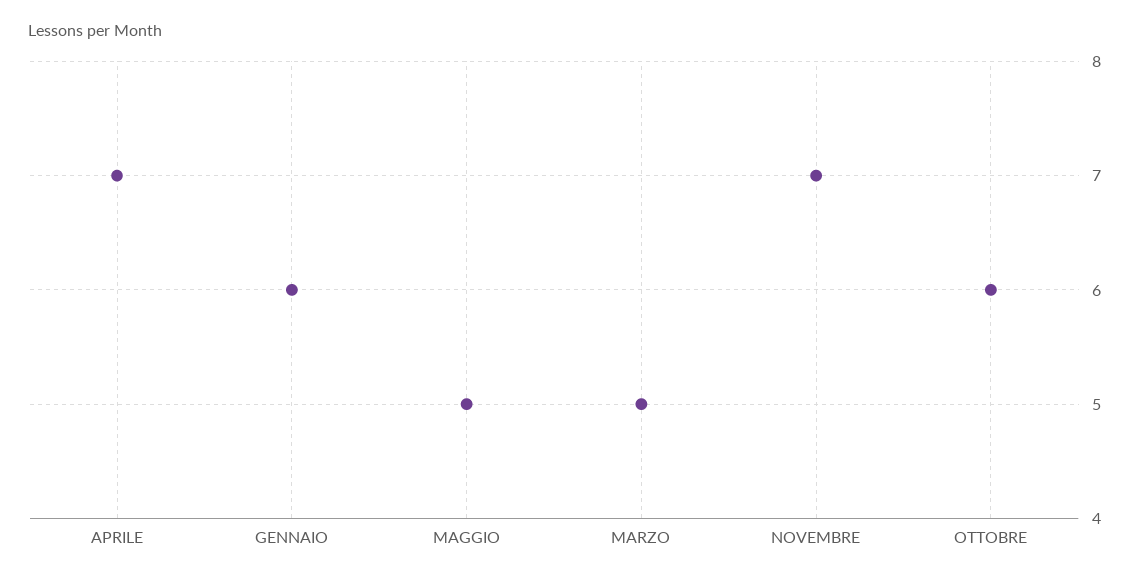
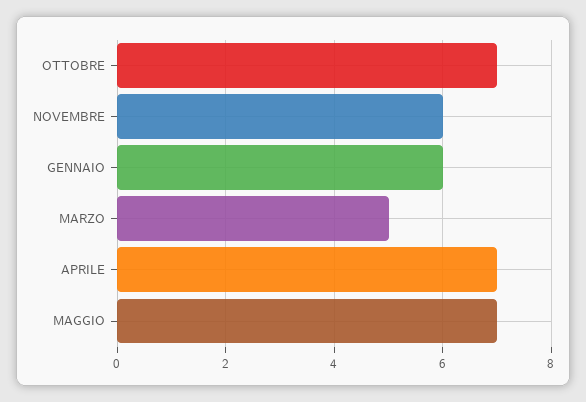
  {
    "APRILE": 7,
    "GENNAIO": 6,
-   "MAGGIO": 5,
+   "MAGGIO": 7,
    "MARZO": 5,
-   "NOVEMBRE": 7,
+   "NOVEMBRE": 6,
-   "OTTOBRE": 6
+   "OTTOBRE": 7
  }

